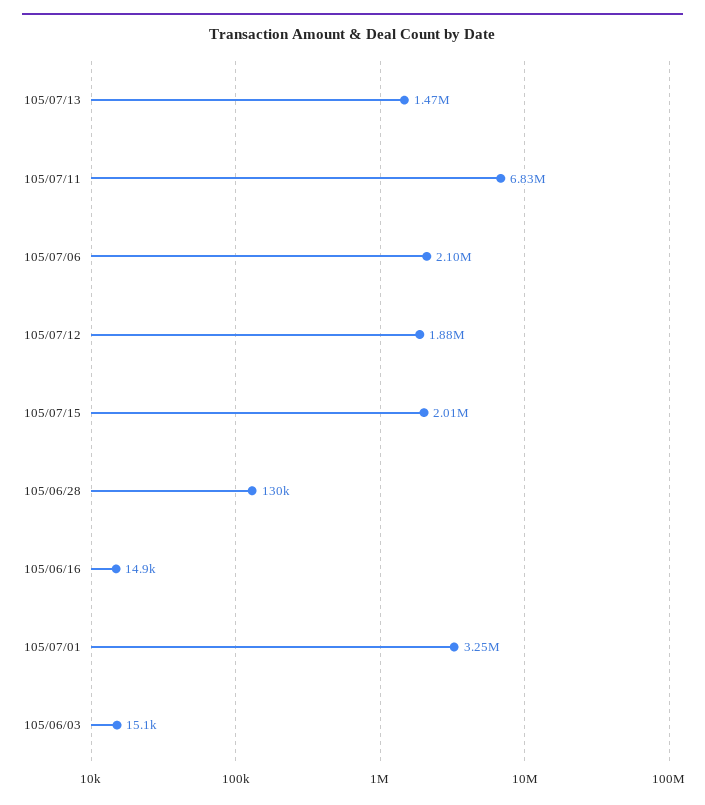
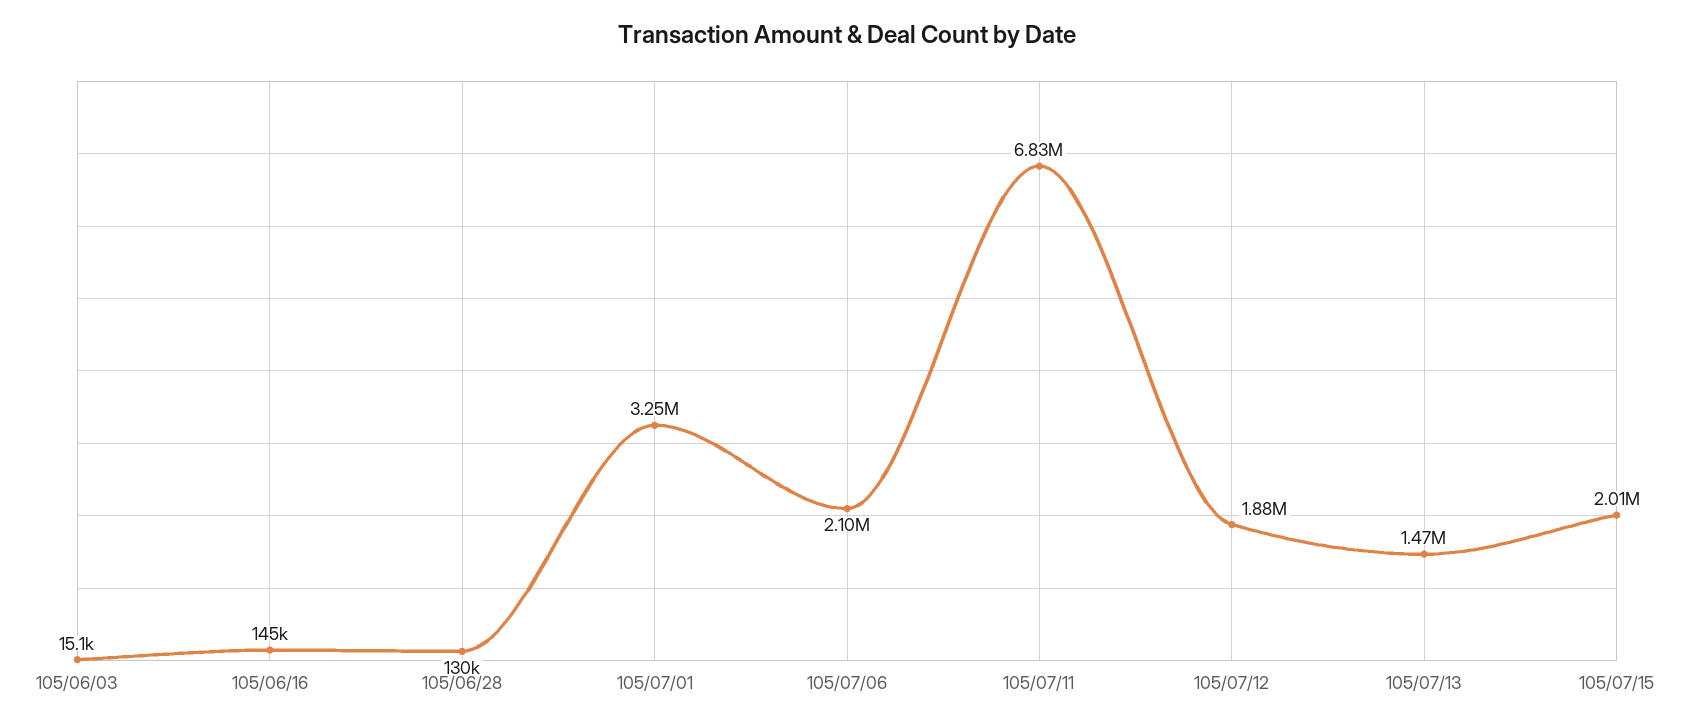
  {
    "105/07/13": 1470000,
    "105/07/11": 6830000,
    "105/07/06": 2100000,
    "105/07/12": 1880000,
    "105/07/15": 2010000,
    "105/06/28": 130000,
-   "105/06/16": 14900,
+   "105/06/16": 145000,
    "105/07/01": 3250000,
    "105/06/03": 15100
  }

